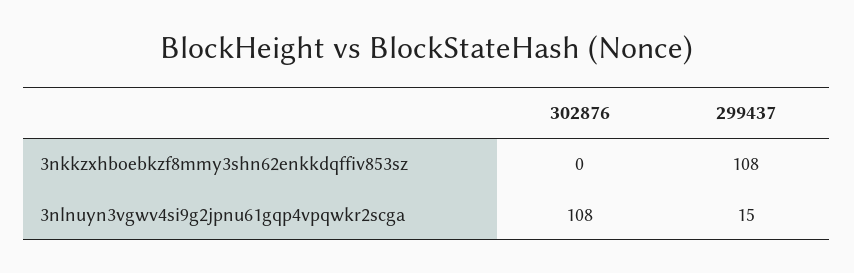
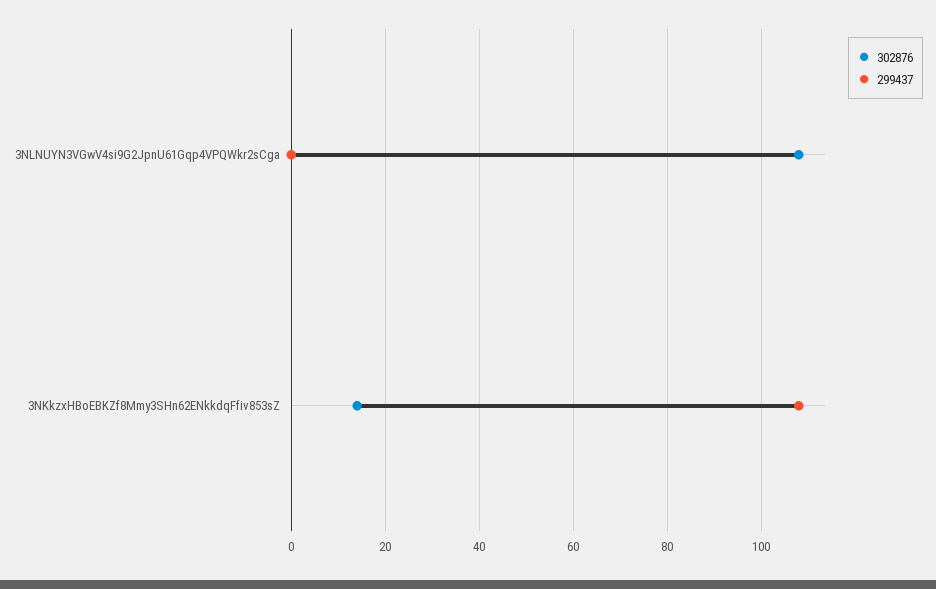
  {
    "302876": {
-     "3nkkzxhboebkzf8mmy3shn62enkkdqffiv853sz": 0,
+     "3nkkzxhboebkzf8mmy3shn62enkkdqffiv853sz": 15,
      "3nlnuyn3vgwv4si9g2jpnu61gqp4vpqwkr2scga": 108
    },
    "299437": {
      "3nkkzxhboebkzf8mmy3shn62enkkdqffiv853sz": 108,
-     "3nlnuyn3vgwv4si9g2jpnu61gqp4vpqwkr2scga": 15
+     "3nlnuyn3vgwv4si9g2jpnu61gqp4vpqwkr2scga": 0
    }
  }

